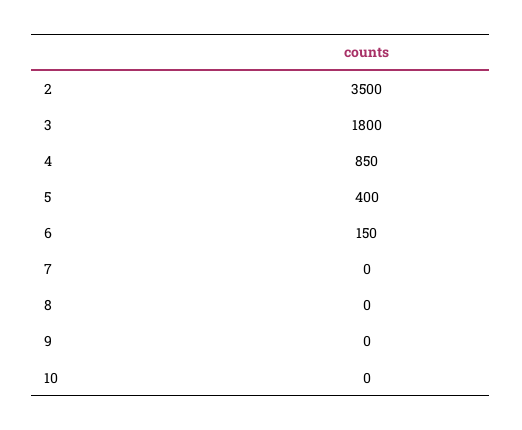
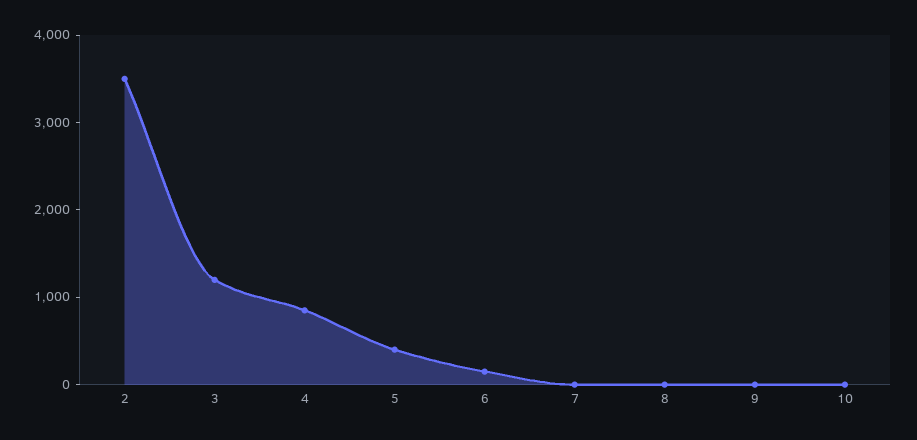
  {
    "2": 3500,
-   "3": 1800,
+   "3": 1200,
    "4": 850,
    "5": 400,
    "6": 150,
    "7": 0,
    "8": 0,
    "9": 0,
    "10": 0
  }

